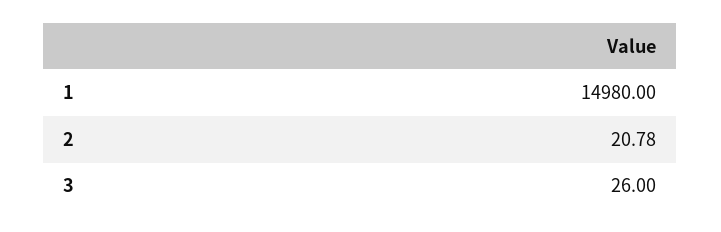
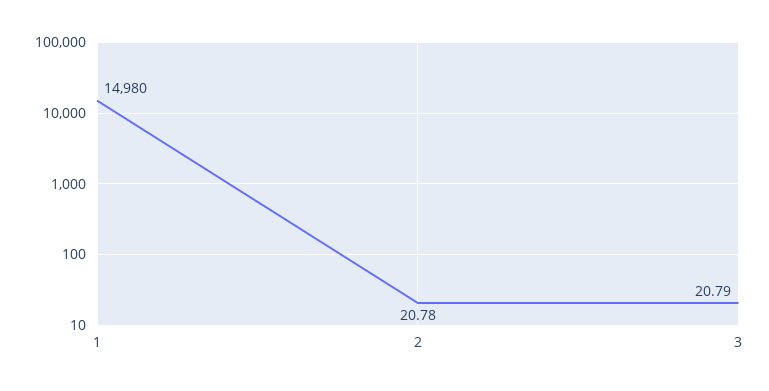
  {
    "1": 14980,
    "2": 20.78,
-   "3": 26
+   "3": 20.79
  }

